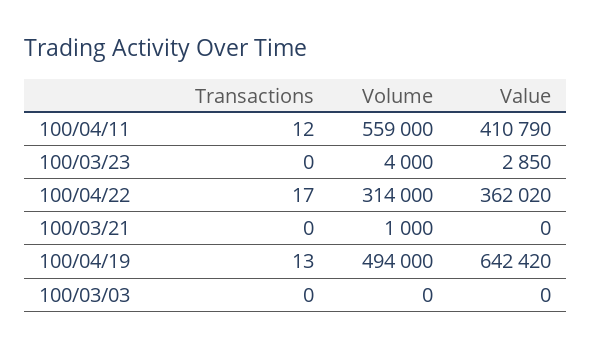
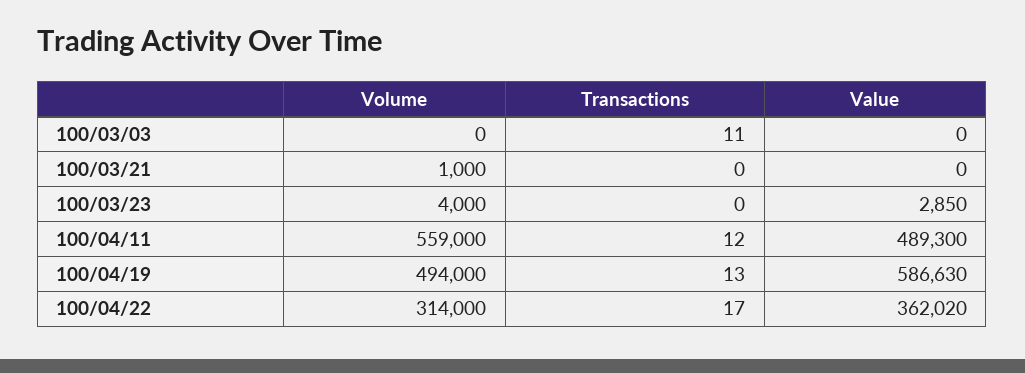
  {
    "Transactions": {
      "100/04/11": 12,
      "100/03/23": 0,
      "100/04/22": 17,
      "100/03/21": 0,
      "100/04/19": 13,
-     "100/03/03": 0
+     "100/03/03": 11
    },
    "Volume": {
      "100/04/11": 559000,
      "100/03/23": 4000,
      "100/04/22": 314000,
      "100/03/21": 1000,
      "100/04/19": 494000,
      "100/03/03": 0
    },
    "Value": {
-     "100/04/11": 410790,
+     "100/04/11": 489300,
      "100/03/23": 2850,
      "100/04/22": 362020,
      "100/03/21": 0,
-     "100/04/19": 642420,
+     "100/04/19": 586630,
      "100/03/03": 0
    }
  }

